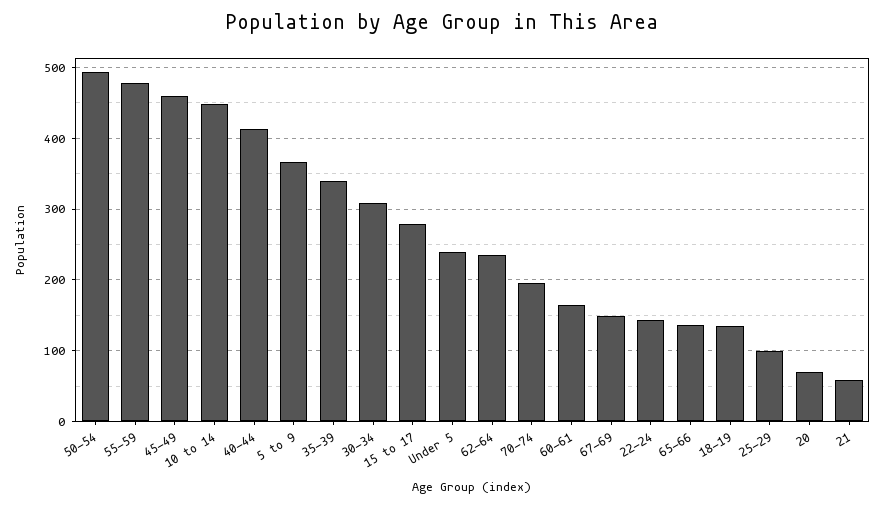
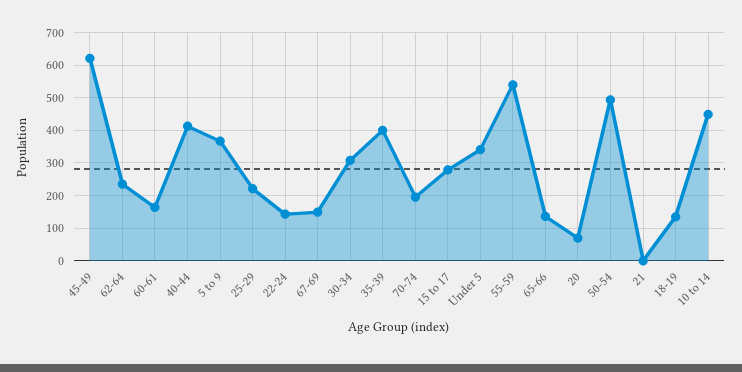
  {
    "50-54": 490,
-   "55-59": 480,
+   "55-59": 540,
-   "45-49": 460,
+   "45-49": 620,
    "10 to 14": 450,
    "40-44": 410,
    "5 to 9": 370,
-   "35-39": 340,
+   "35-39": 400,
    "30-34": 310,
    "15 to 17": 280,
-   "Under 5": 240,
+   "Under 5": 340,
    "62-64": 240,
    "70-74": 200,
    "60-61": 160,
    "67-69": 150,
    "22-24": 140,
    "65-66": 140,
    "18-19": 140,
-   "25-29": 100,
+   "25-29": 220,
    "20": 70,
-   "21": 60
+   "21": 0
  }

